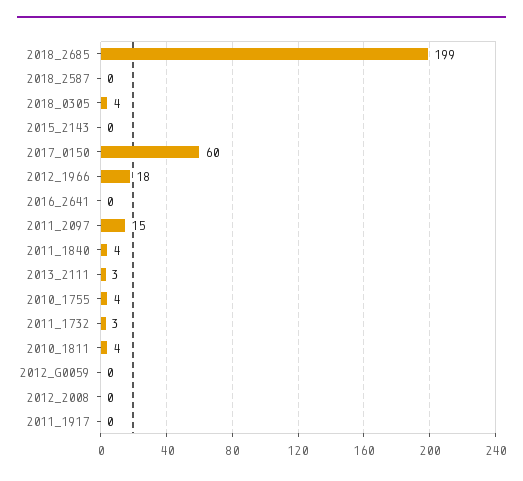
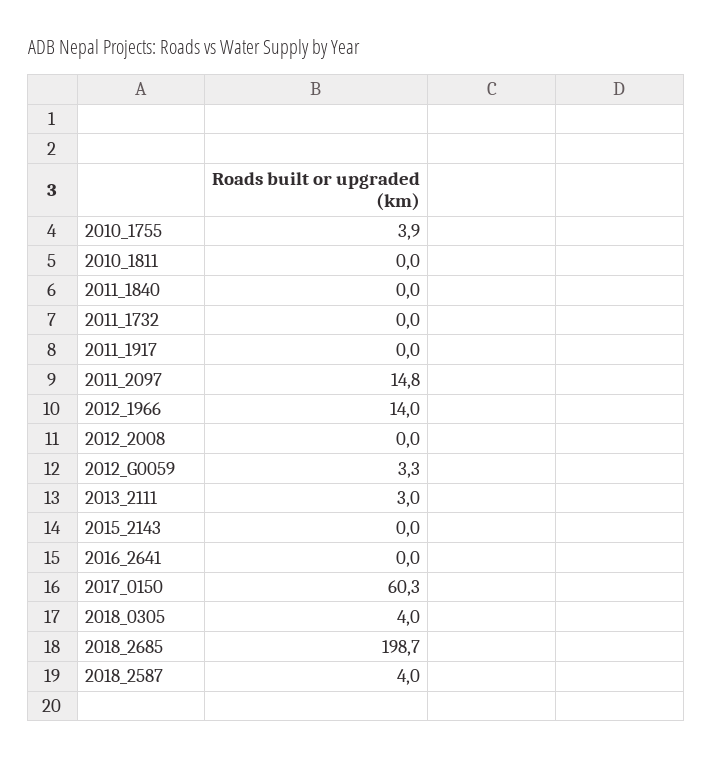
  {
    "2018_2685": 198.7,
-   "2018_2587": 0,
+   "2018_2587": 4,
    "2018_0305": 4,
    "2015_2143": 0,
    "2017_0150": 60.3,
-   "2012_1966": 18,
+   "2012_1966": 14,
    "2016_2641": 0,
    "2011_2097": 14.8,
-   "2011_1840": 4,
+   "2011_1840": 0,
    "2013_2111": 3,
    "2010_1755": 3.9,
-   "2011_1732": 3,
+   "2011_1732": 0,
-   "2010_1811": 4,
+   "2010_1811": 0,
-   "2012_G0059": 0,
+   "2012_G0059": 3.3,
    "2012_2008": 0,
    "2011_1917": 0
  }

